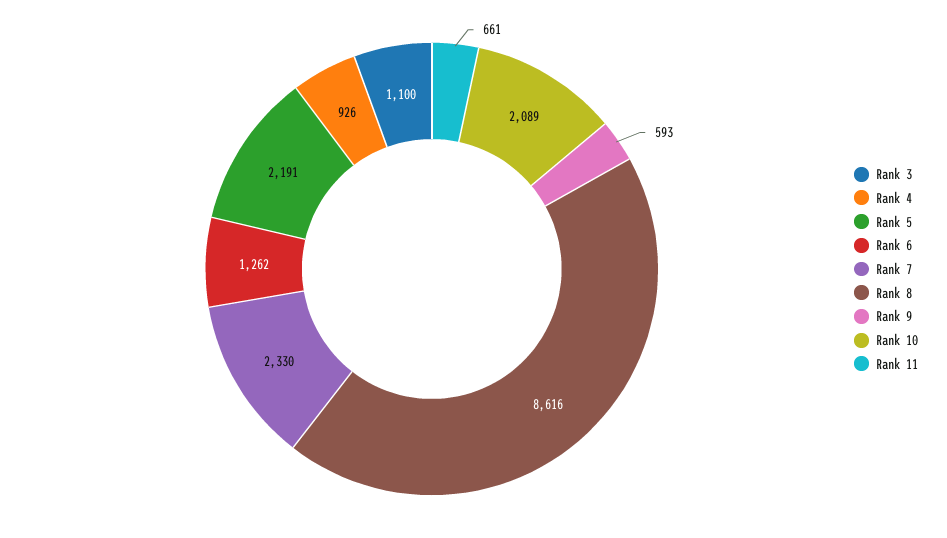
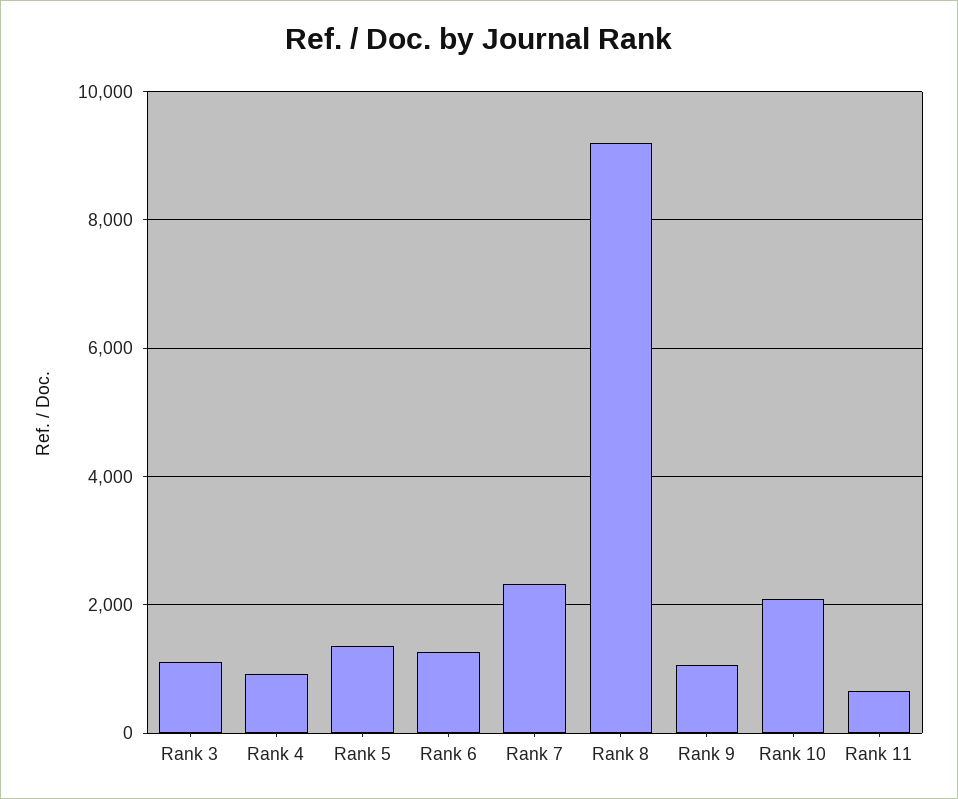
  {
    "Rank 3": 1100,
    "Rank 4": 926,
-   "Rank 5": 2191,
+   "Rank 5": 1400,
    "Rank 6": 1262,
    "Rank 7": 2330,
-   "Rank 8": 8616,
+   "Rank 8": 9200,
-   "Rank 9": 593,
+   "Rank 9": 1000,
    "Rank 10": 2089,
    "Rank 11": 661
  }

